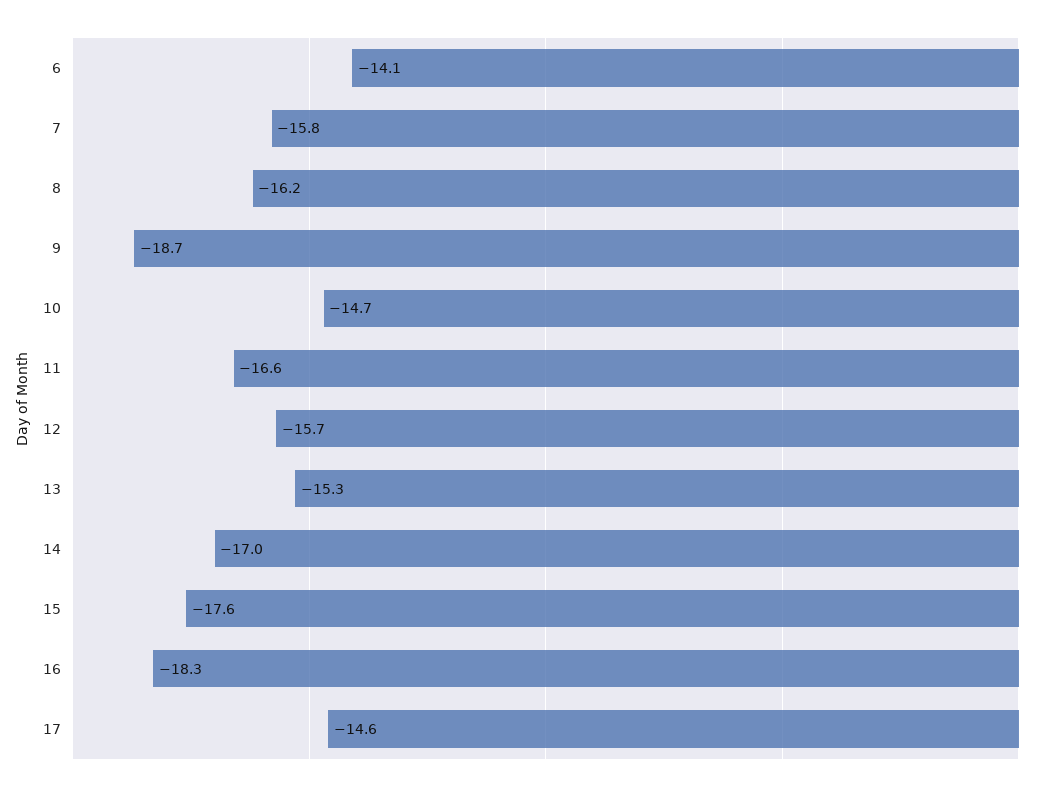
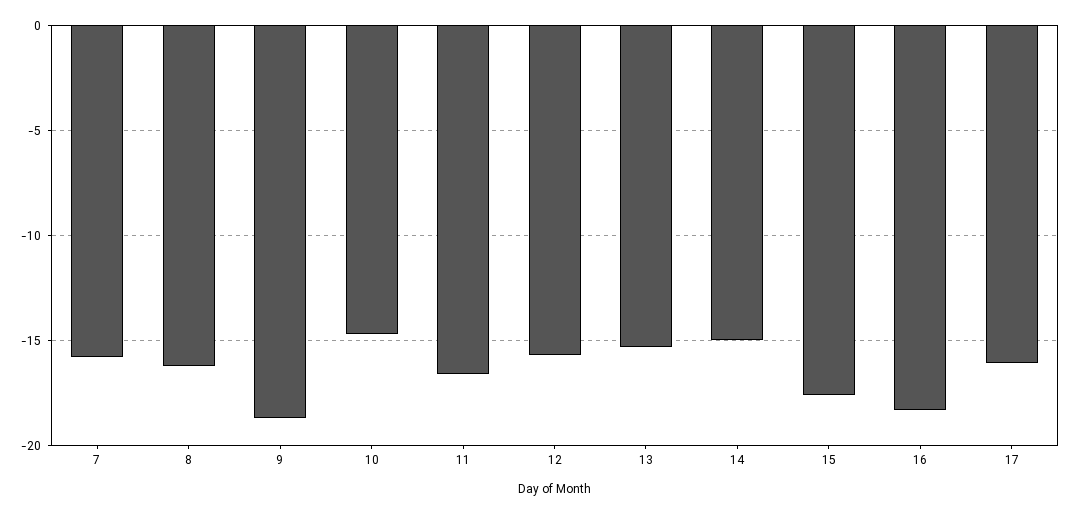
  {
-   "6": -14.1,
    "7": -15.8,
    "8": -16.2,
    "9": -18.7,
    "10": -14.7,
    "11": -16.6,
    "12": -15.7,
    "13": -15.3,
-   "14": -17,
+   "14": -15,
    "15": -17.6,
    "16": -18.3,
-   "17": -14.6
+   "17": -16
  }

